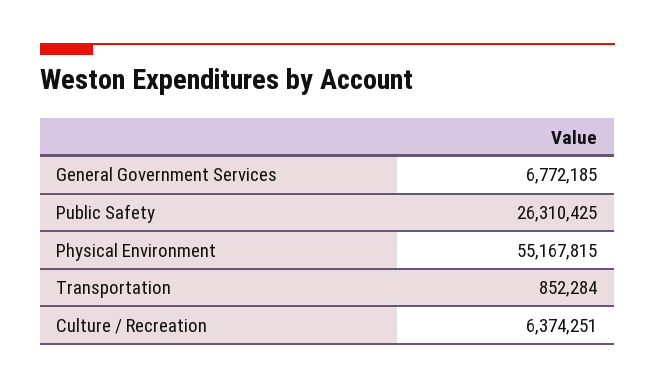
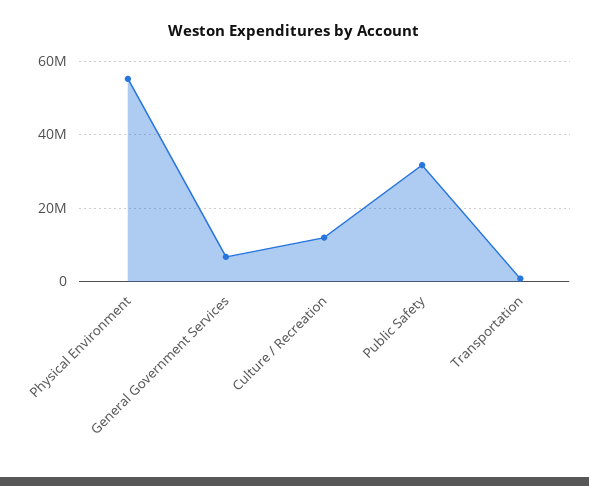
  {
    "General Government Services": 6772185,
-   "Public Safety": 26310425,
+   "Public Safety": 32000000,
    "Physical Environment": 55167815,
    "Transportation": 852284,
-   "Culture / Recreation": 6374251
+   "Culture / Recreation": 12000000
  }

